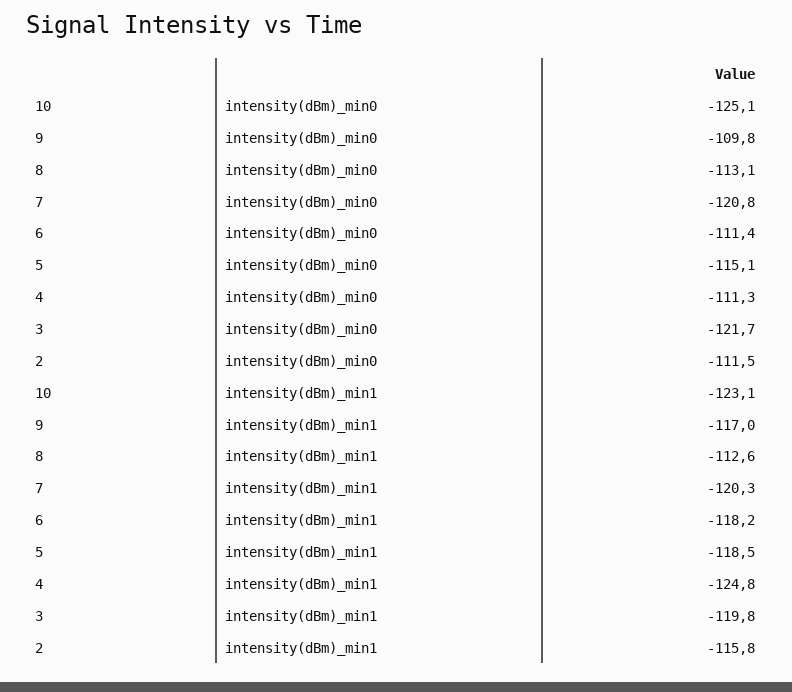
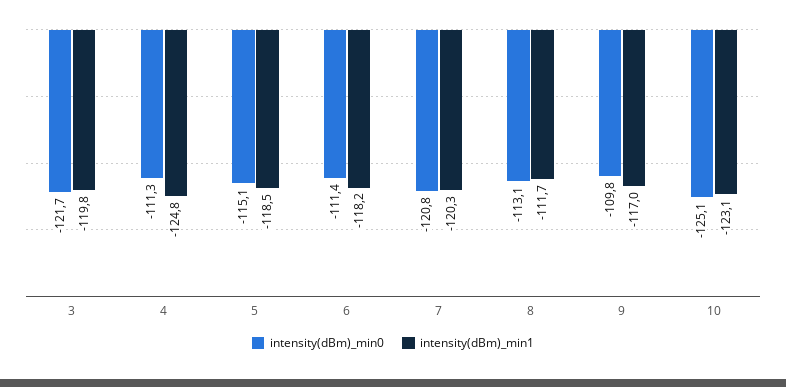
  {
    "intensity(dBm)_min0": {
      "10": -125.1,
      "9": -109.8,
      "8": -113.1,
      "7": -120.8,
      "6": -111.4,
      "5": -115.1,
      "4": -111.3,
-     "3": -121.7,
+     "3": -121.7
-     "2": -111.5
    },
    "intensity(dBm)_min1": {
      "10": -123.1,
      "9": -117,
-     "8": -112.6,
+     "8": -111.7,
      "7": -120.3,
      "6": -118.2,
      "5": -118.5,
      "4": -124.8,
-     "3": -119.8,
+     "3": -119.8
-     "2": -115.8
    }
  }

